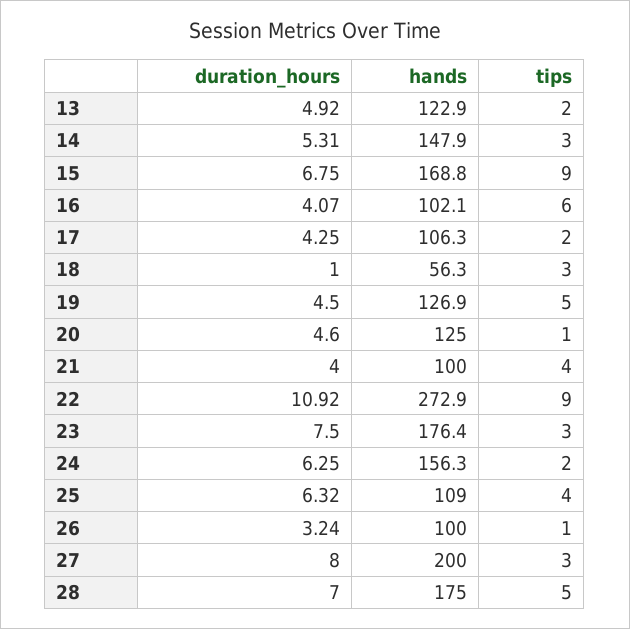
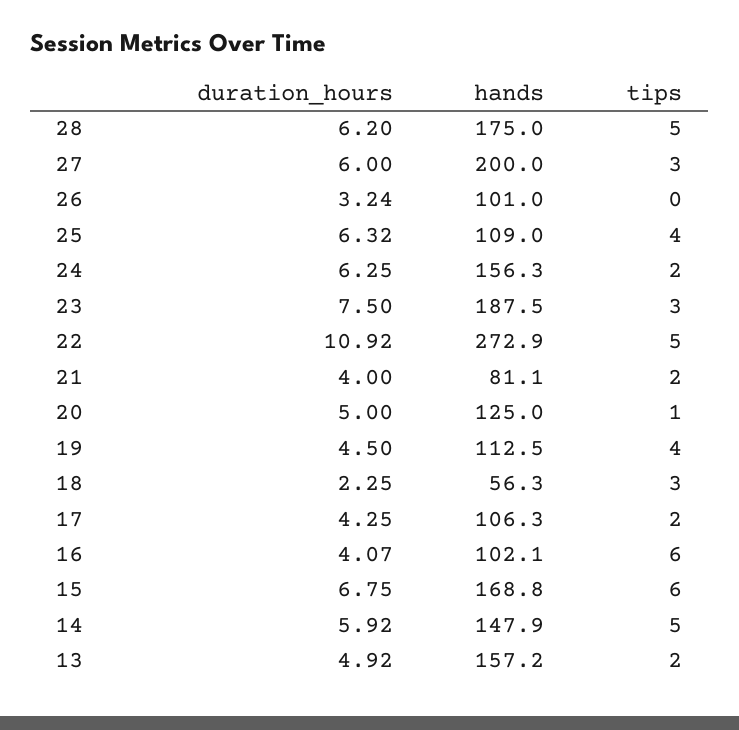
  {
    "duration_hours": {
      "13": 4.92,
-     "14": 5.31,
+     "14": 5.92,
      "15": 6.75,
      "16": 4.07,
      "17": 4.25,
-     "18": 1,
+     "18": 2.25,
      "19": 4.5,
-     "20": 4.6,
+     "20": 5,
      "21": 4,
      "22": 10.92,
      "23": 7.5,
      "24": 6.25,
      "25": 6.32,
      "26": 3.24,
-     "27": 8,
+     "27": 6,
-     "28": 7
+     "28": 6.2
    },
    "hands": {
-     "13": 122.9,
+     "13": 157.2,
      "14": 147.9,
      "15": 168.8,
      "16": 102.1,
      "17": 106.3,
      "18": 56.3,
-     "19": 126.9,
+     "19": 112.5,
      "20": 125,
-     "21": 100,
+     "21": 81.1,
      "22": 272.9,
-     "23": 176.4,
+     "23": 187.5,
      "24": 156.3,
      "25": 109,
-     "26": 100,
+     "26": 101,
      "27": 200,
      "28": 175
    },
    "tips": {
      "13": 2,
-     "14": 3,
+     "14": 5,
-     "15": 9,
+     "15": 6,
      "16": 6,
      "17": 2,
      "18": 3,
-     "19": 5,
+     "19": 4,
      "20": 1,
-     "21": 4,
+     "21": 2,
-     "22": 9,
+     "22": 5,
      "23": 3,
      "24": 2,
      "25": 4,
-     "26": 1,
+     "26": 0,
      "27": 3,
      "28": 5
    }
  }

